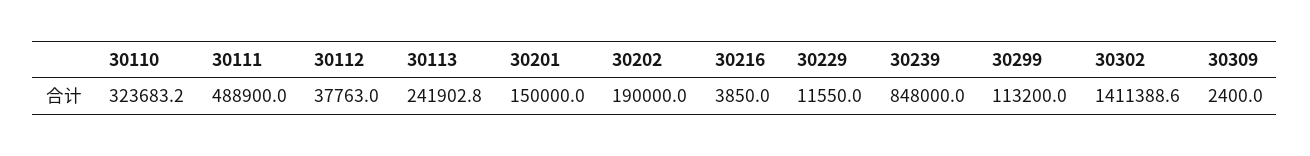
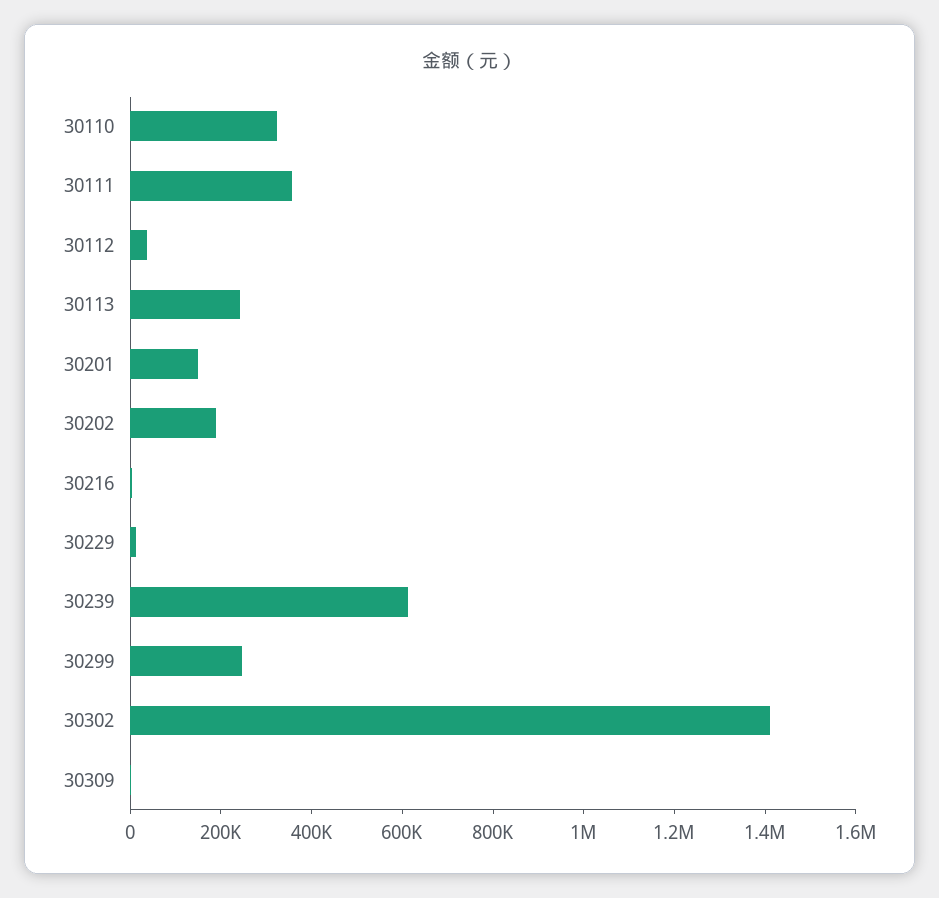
  {
    "30110": 323683.2,
-   "30111": 488900,
+   "30111": 350000,
    "30112": 37763,
    "30113": 241902.8,
    "30201": 150000,
    "30202": 190000,
    "30216": 3850,
    "30229": 11550,
-   "30239": 848000,
+   "30239": 600000,
-   "30299": 113200,
+   "30299": 250000,
    "30302": 1411388.6,
    "30309": 2400
  }

